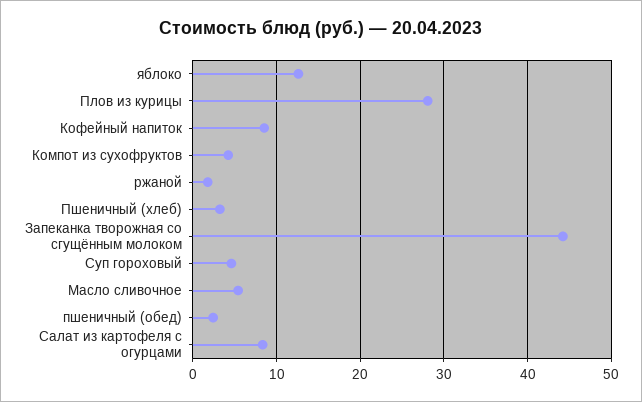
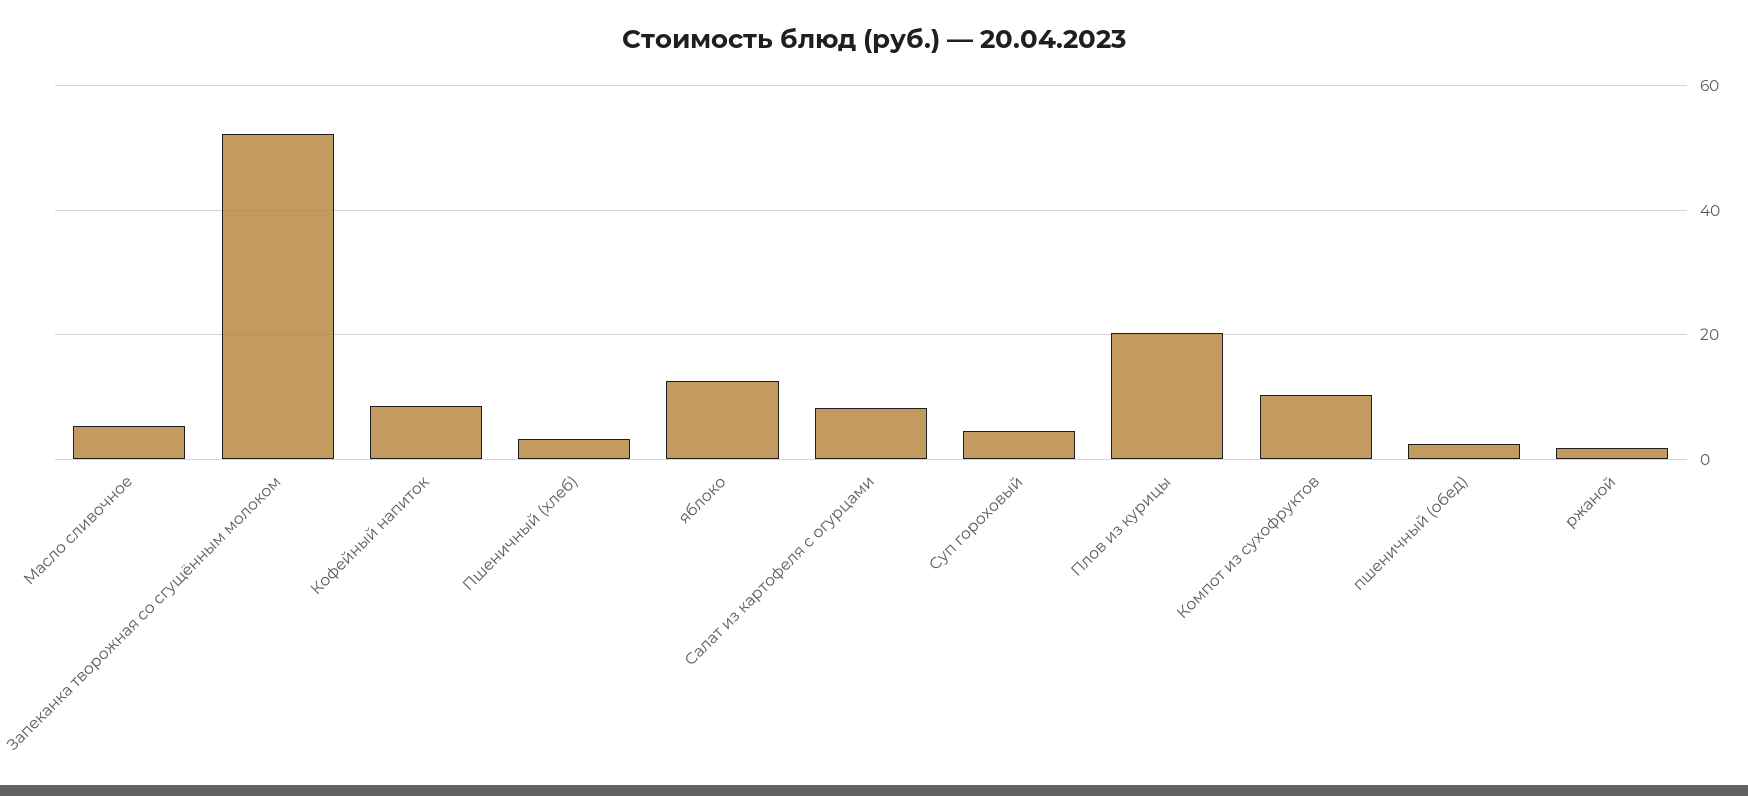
  {
    "яблоко": 13,
-   "Плов из курицы": 28,
+   "Плов из курицы": 20,
    "Кофейный напиток": 9,
-   "Компот из сухофруктов": 4,
+   "Компот из сухофруктов": 10,
    "ржаной": 2,
    "Пшеничный (хлеб)": 3,
-   "Запеканка творожная со сгущённым молоком": 44,
+   "Запеканка творожная со сгущённым молоком": 52,
    "Суп гороховый": 5,
    "Масло сливочное": 5,
    "пшеничный (обед)": 2,
    "Салат из картофеля с огурцами": 8
  }

